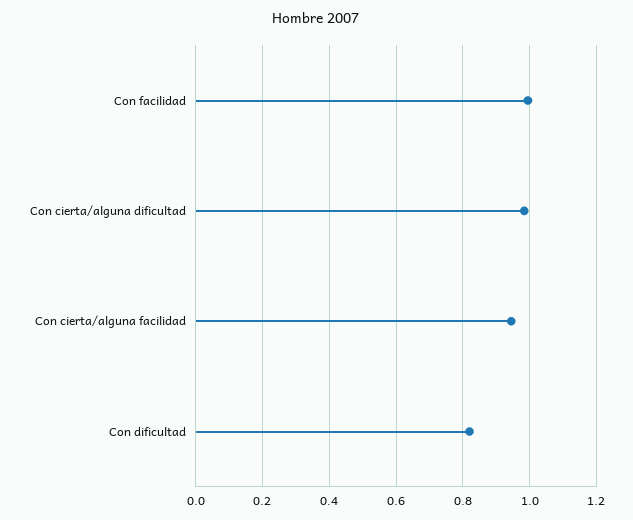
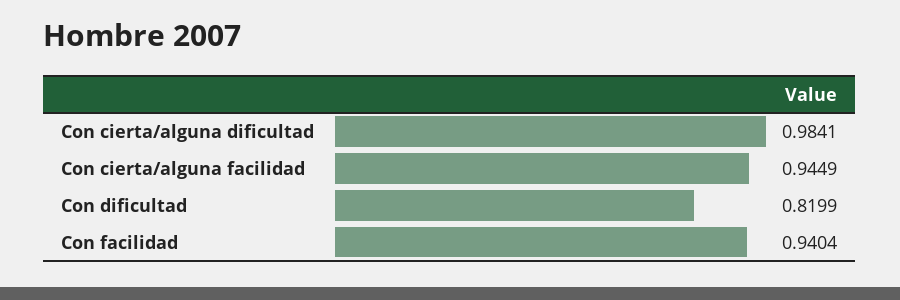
  {
-   "Con facilidad": 1,
+   "Con facilidad": 0.9404,
    "Con cierta/alguna dificultad": 0.9841,
    "Con cierta/alguna facilidad": 0.9449,
    "Con dificultad": 0.8199
  }

